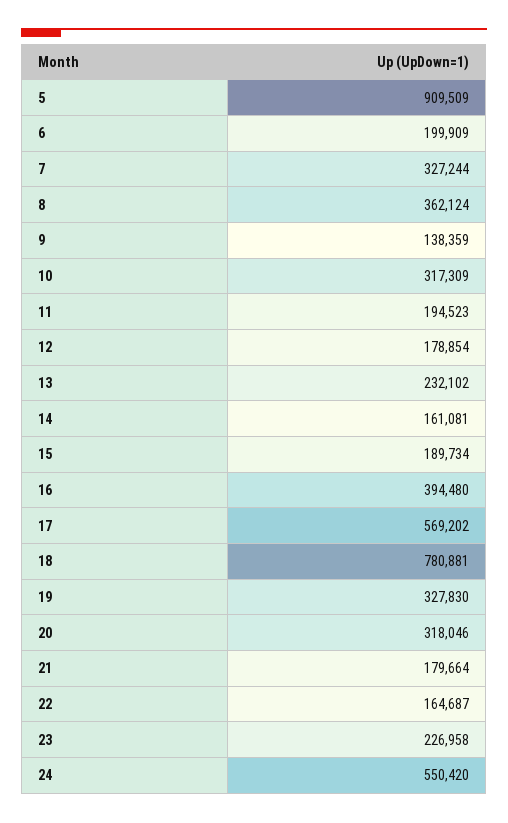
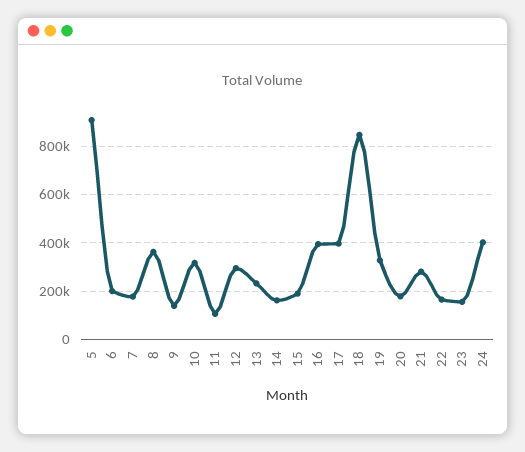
  {
    "5": 909509,
    "6": 199909,
-   "7": 327244,
+   "7": 175000,
    "8": 362124,
    "9": 138359,
    "10": 317309,
-   "11": 194523,
+   "11": 100000,
-   "12": 178854,
+   "12": 300000,
    "13": 232102,
    "14": 161081,
    "15": 189734,
    "16": 394480,
-   "17": 569202,
+   "17": 400000,
-   "18": 780881,
+   "18": 850000,
    "19": 327830,
-   "20": 318046,
+   "20": 175000,
-   "21": 179664,
+   "21": 275000,
    "22": 164687,
-   "23": 226958,
+   "23": 150000,
-   "24": 550420
+   "24": 400000
  }

